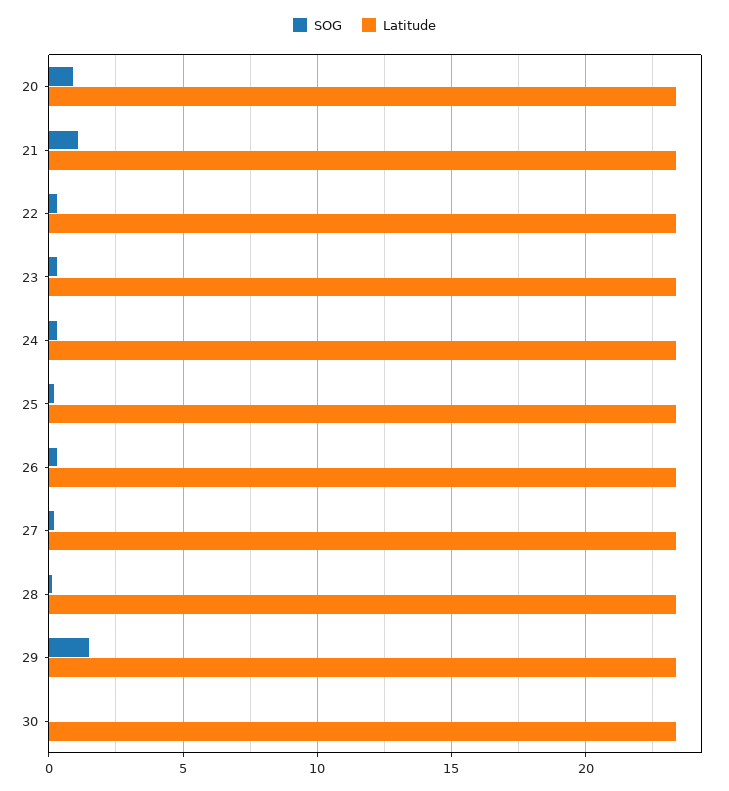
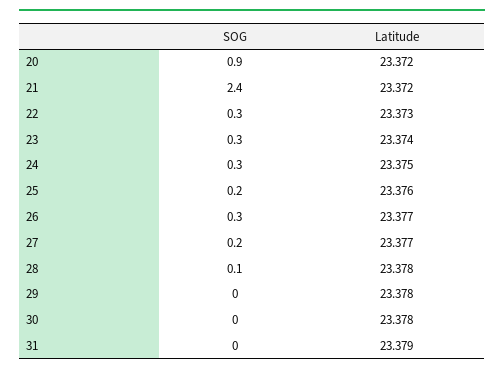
  {
    "SOG": {
      "20": 0.9,
-     "21": 1,
+     "21": 2.4,
      "22": 0.3,
      "23": 0.3,
      "24": 0.3,
      "25": 0.2,
      "26": 0.3,
      "27": 0.2,
      "28": 0.1,
-     "29": 1.5,
+     "29": 0,
-     "30": 0
+     "30": 0,
+     "31": 0
    },
    "Latitude": {
      "20": 23.372,
      "21": 23.372,
      "22": 23.373,
      "23": 23.374,
      "24": 23.375,
      "25": 23.376,
      "26": 23.377,
      "27": 23.377,
      "28": 23.378,
      "29": 23.378,
-     "30": 23.378
+     "30": 23.378,
+     "31": 23.379
    }
  }

